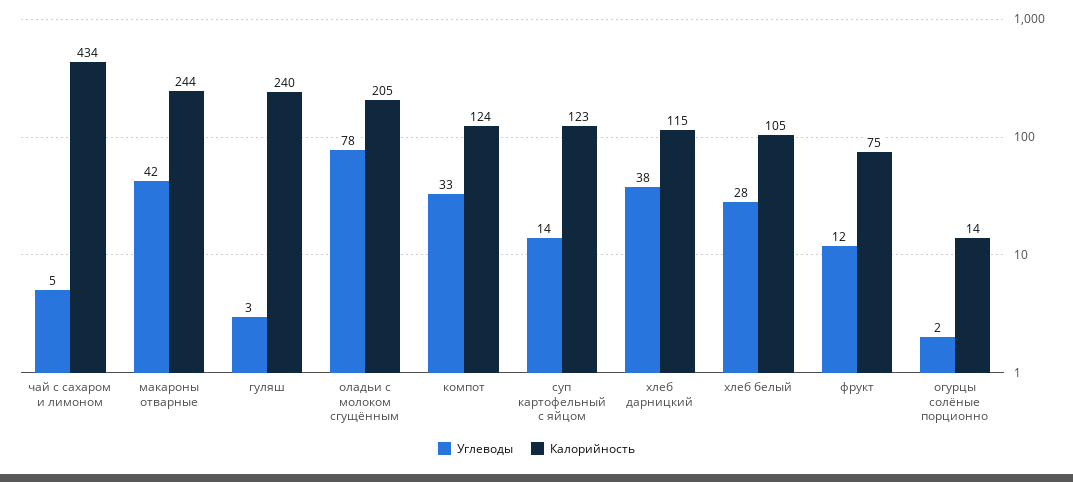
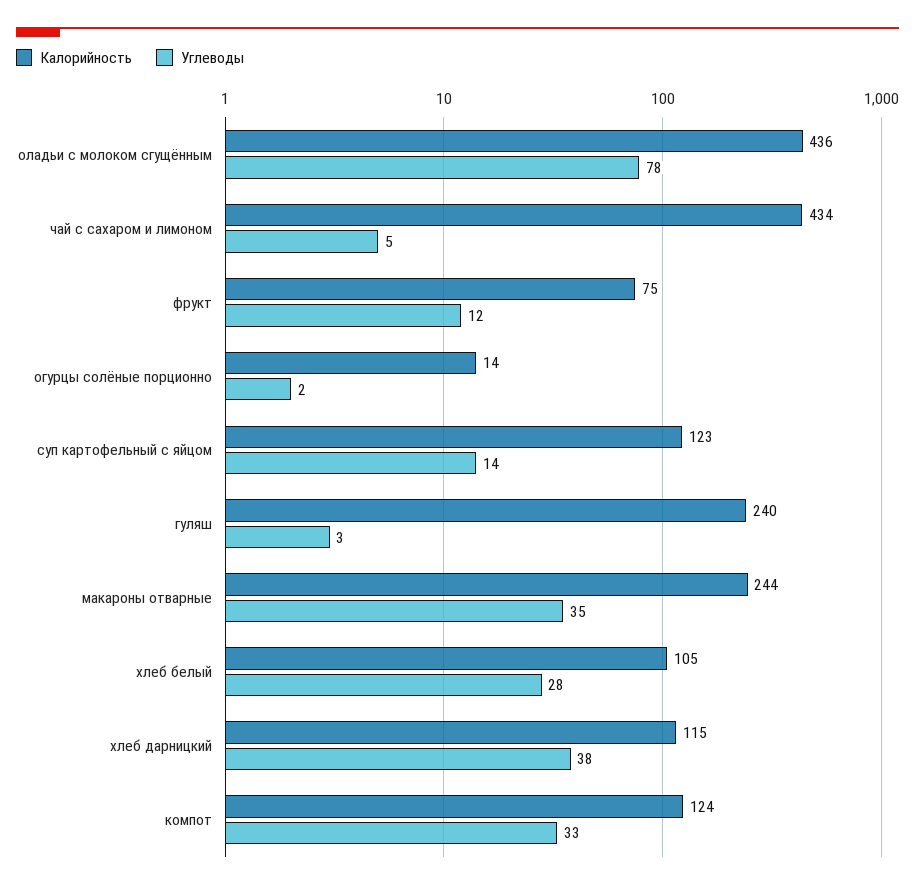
  {
    "Углеводы": {
      "чай с сахаром и лимоном": 5,
-     "макароны отварные": 42,
+     "макароны отварные": 35,
      "гуляш": 3,
      "оладьи с молоком сгущённым": 78,
      "компот": 33,
      "суп картофельный с яйцом": 14,
      "хлеб дарницкий": 38,
      "хлеб белый": 28,
      "фрукт": 12,
      "огурцы солёные порционно": 2
    },
    "Калорийность": {
      "чай с сахаром и лимоном": 434,
      "макароны отварные": 244,
      "гуляш": 240,
-     "оладьи с молоком сгущённым": 205,
+     "оладьи с молоком сгущённым": 436,
      "компот": 124,
      "суп картофельный с яйцом": 123,
      "хлеб дарницкий": 115,
      "хлеб белый": 105,
      "фрукт": 75,
      "огурцы солёные порционно": 14
    }
  }

